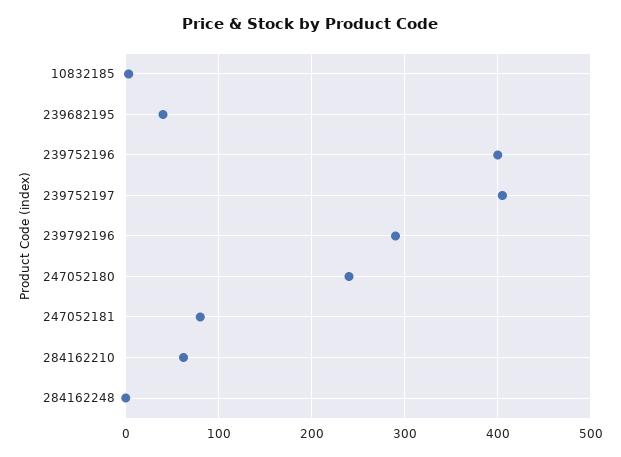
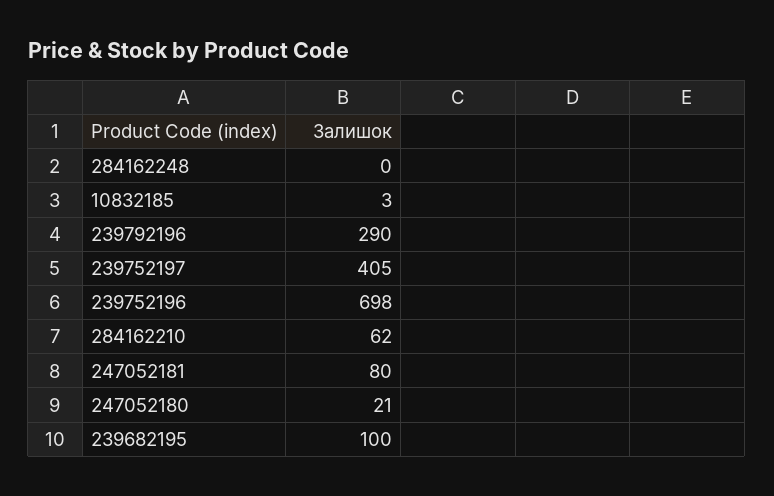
  {
    "10832185": 3,
-   "239682195": 40,
+   "239682195": 100,
-   "239752196": 400,
+   "239752196": 698,
    "239752197": 405,
    "239792196": 290,
-   "247052180": 240,
+   "247052180": 21,
    "247052181": 80,
    "284162210": 62,
    "284162248": 0
  }

